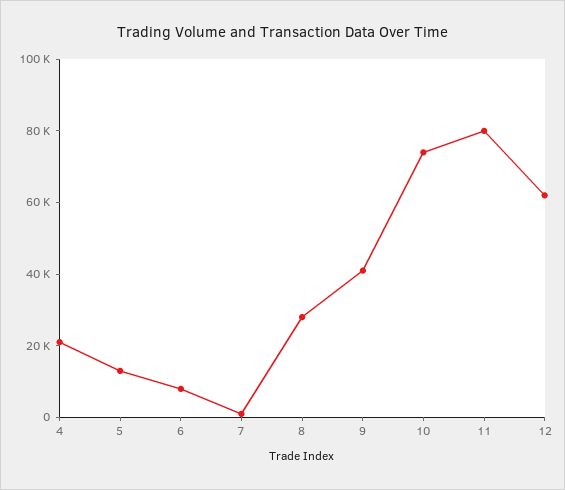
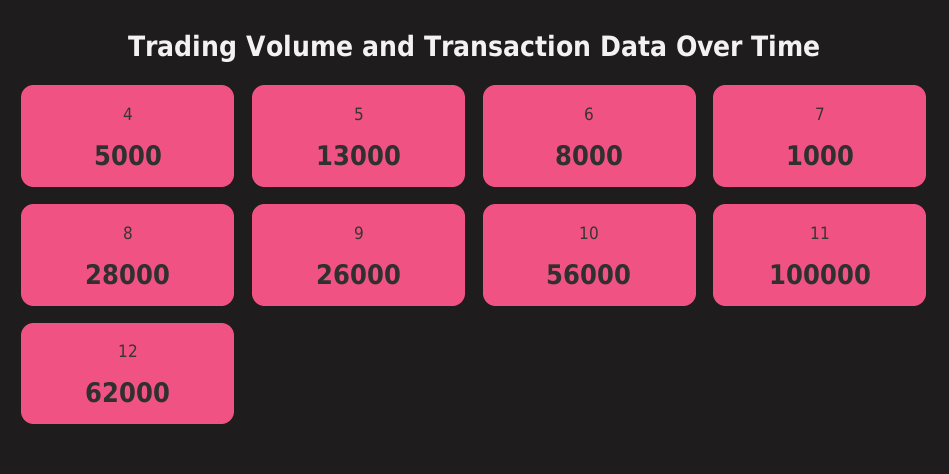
  {
-   "4": 20000,
+   "4": 5000,
    "5": 13000,
    "6": 8000,
    "7": 1000,
    "8": 28000,
-   "9": 40000,
+   "9": 26000,
-   "10": 75000,
+   "10": 56000,
-   "11": 80000,
+   "11": 100000,
    "12": 62000
  }

